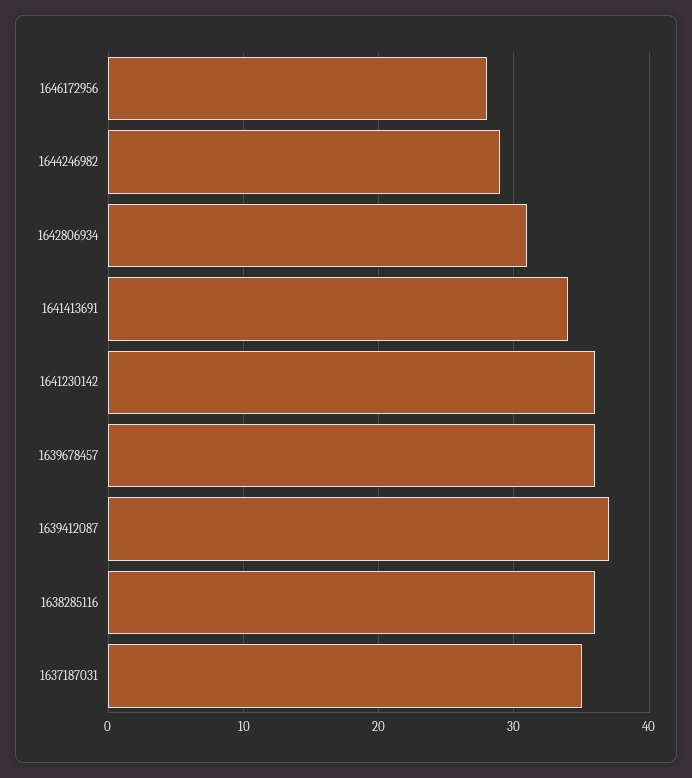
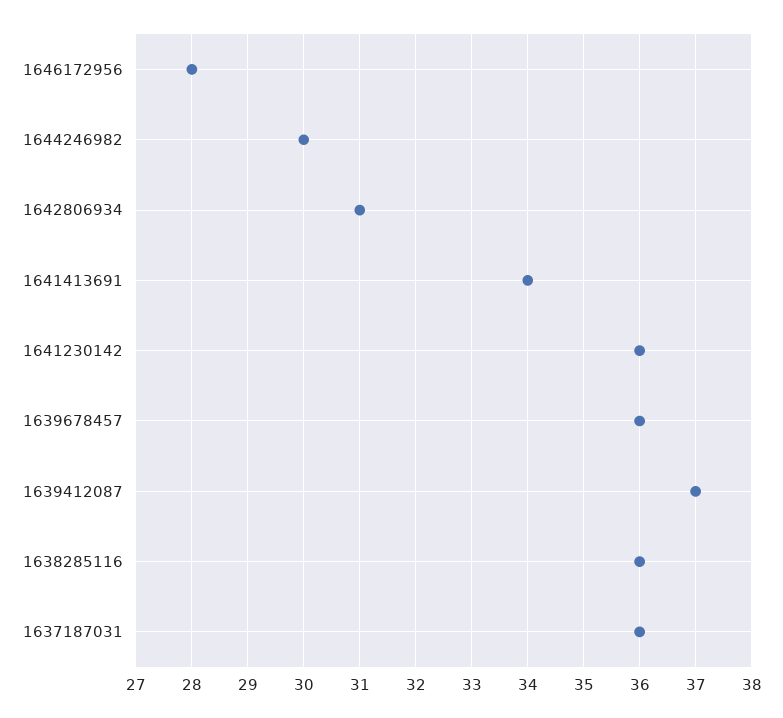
  {
    "1646172956": 28,
-   "1644246982": 29,
+   "1644246982": 30,
    "1642806934": 31,
    "1641413691": 34,
    "1641230142": 36,
    "1639678457": 36,
    "1639412087": 37,
    "1638285116": 36,
-   "1637187031": 35
+   "1637187031": 36
  }

